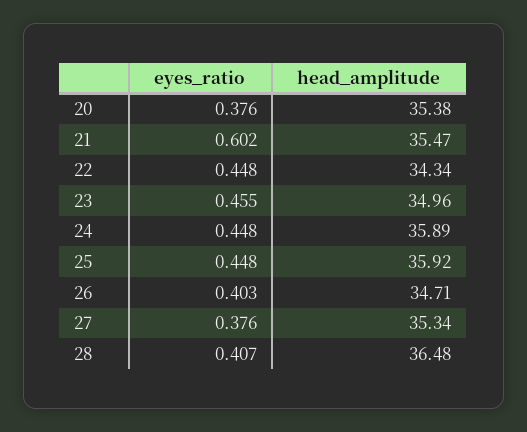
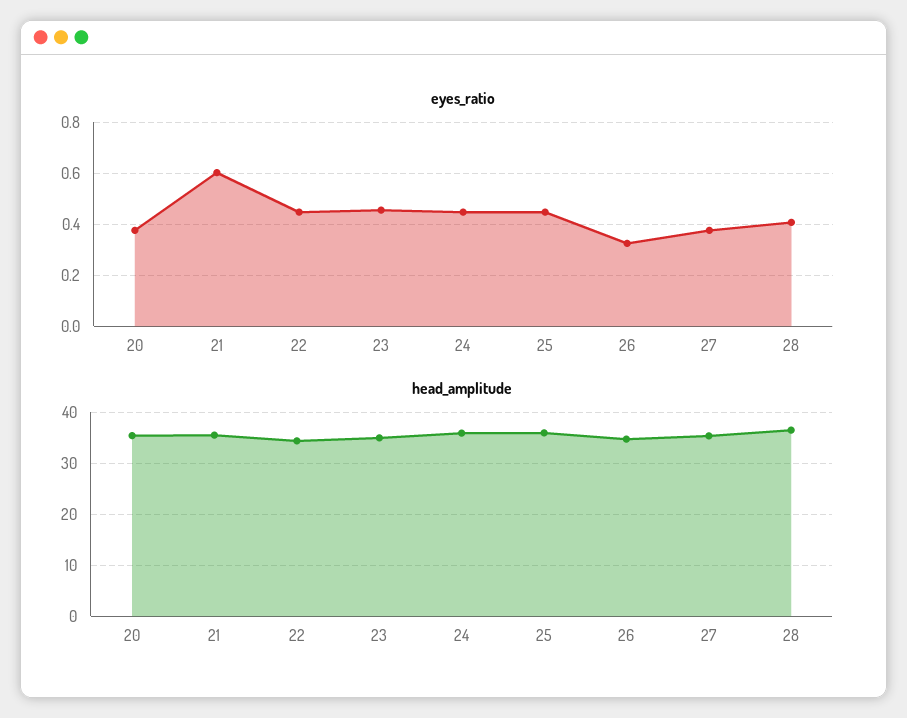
  {
    "eyes_ratio": {
      "20": 0.376,
      "21": 0.602,
      "22": 0.448,
      "23": 0.455,
      "24": 0.448,
      "25": 0.448,
-     "26": 0.403,
+     "26": 0.325,
      "27": 0.376,
      "28": 0.407
    },
    "head_amplitude": {
      "20": 35.38,
      "21": 35.47,
      "22": 34.34,
      "23": 34.96,
      "24": 35.89,
      "25": 35.92,
      "26": 34.71,
      "27": 35.34,
      "28": 36.48
    }
  }

